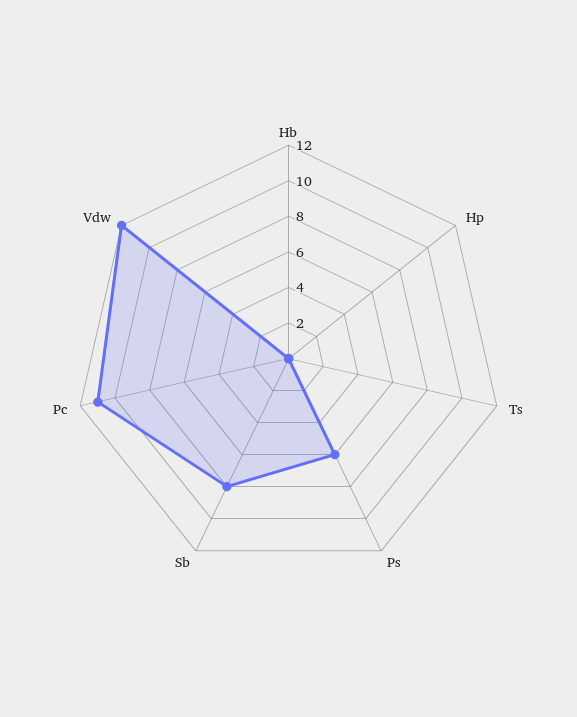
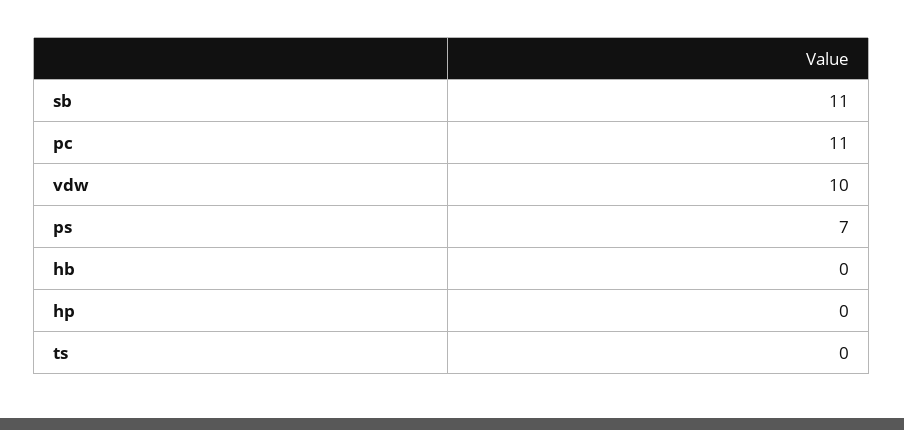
  {
    "Hb": 0,
    "Hp": 0,
    "Ts": 0,
-   "Ps": 6,
+   "Ps": 7,
-   "Sb": 8,
+   "Sb": 11,
    "Pc": 11,
-   "Vdw": 12
+   "Vdw": 10
  }

